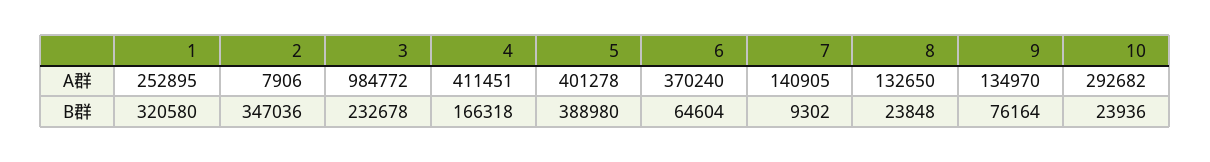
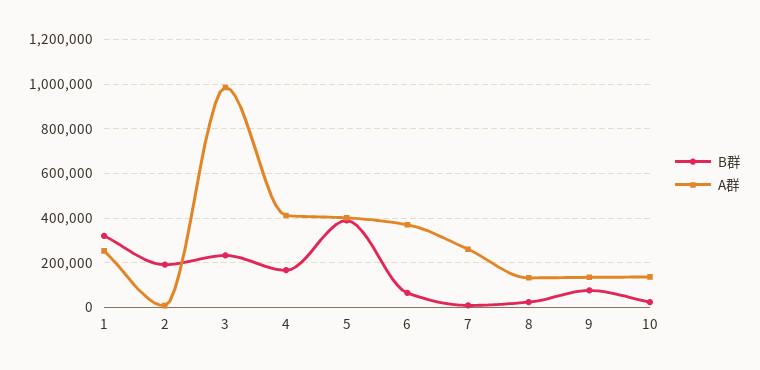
  {
    "A群": {
      "1": 252895,
      "2": 7906,
      "3": 984772,
      "4": 411451,
      "5": 401278,
      "6": 370240,
-     "7": 140905,
+     "7": 250000,
      "8": 132650,
      "9": 134970,
-     "10": 292682
+     "10": 150000
    },
    "B群": {
      "1": 320580,
-     "2": 347036,
+     "2": 200000,
      "3": 232678,
      "4": 166318,
      "5": 388980,
      "6": 64604,
      "7": 9302,
      "8": 23848,
      "9": 76164,
      "10": 23936
    }
  }

